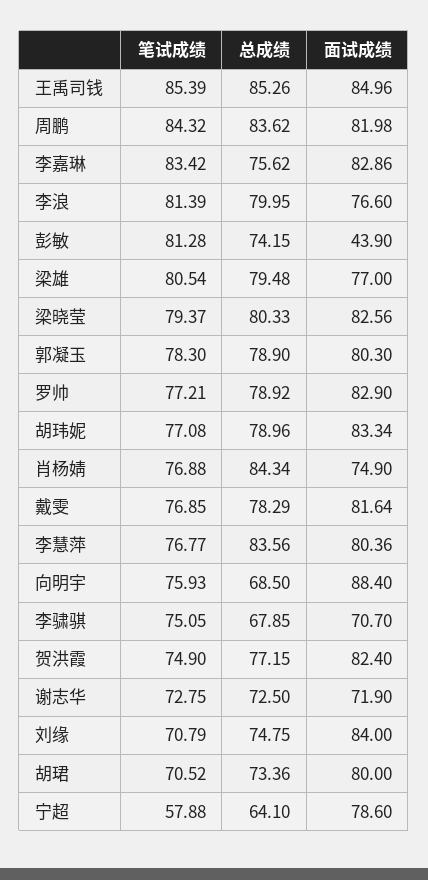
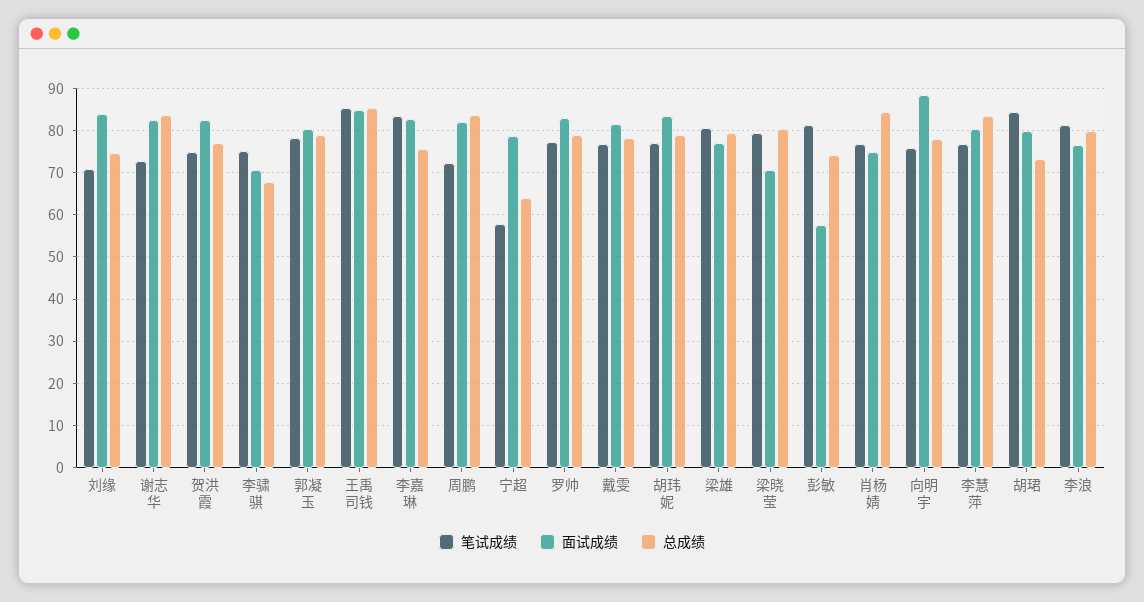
  {
    "笔试成绩": {
      "王禹司钱": 85.39,
-     "周鹏": 84.32,
+     "周鹏": 72,
      "李嘉琳": 83.42,
      "李浪": 81.39,
      "彭敏": 81.28,
      "梁雄": 80.54,
      "梁晓莹": 79.37,
      "郭凝玉": 78.3,
      "罗帅": 77.21,
      "胡玮妮": 77.08,
      "肖杨婧": 76.88,
      "戴雯": 76.85,
      "李慧萍": 76.77,
      "向明宇": 75.93,
      "李骕骐": 75.05,
      "贺洪霞": 74.9,
      "谢志华": 72.75,
      "刘缘": 70.79,
-     "胡珺": 70.52,
+     "胡珺": 84,
      "宁超": 57.88
    },
    "总成绩": {
      "王禹司钱": 85.26,
      "周鹏": 83.62,
      "李嘉琳": 75.62,
      "李浪": 79.95,
      "彭敏": 74.15,
      "梁雄": 79.48,
      "梁晓莹": 80.33,
      "郭凝玉": 78.9,
      "罗帅": 78.92,
      "胡玮妮": 78.96,
      "肖杨婧": 84.34,
      "戴雯": 78.29,
      "李慧萍": 83.56,
-     "向明宇": 68.5,
+     "向明宇": 78,
      "李骕骐": 67.85,
      "贺洪霞": 77.15,
-     "谢志华": 72.5,
+     "谢志华": 84,
      "刘缘": 74.75,
      "胡珺": 73.36,
      "宁超": 64.1
    },
    "面试成绩": {
      "王禹司钱": 84.96,
      "周鹏": 81.98,
      "李嘉琳": 82.86,
      "李浪": 76.6,
-     "彭敏": 43.9,
+     "彭敏": 58,
      "梁雄": 77,
-     "梁晓莹": 82.56,
+     "梁晓莹": 70,
      "郭凝玉": 80.3,
      "罗帅": 82.9,
      "胡玮妮": 83.34,
      "肖杨婧": 74.9,
      "戴雯": 81.64,
      "李慧萍": 80.36,
      "向明宇": 88.4,
      "李骕骐": 70.7,
      "贺洪霞": 82.4,
-     "谢志华": 71.9,
+     "谢志华": 82,
      "刘缘": 84,
      "胡珺": 80,
      "宁超": 78.6
    }
  }

